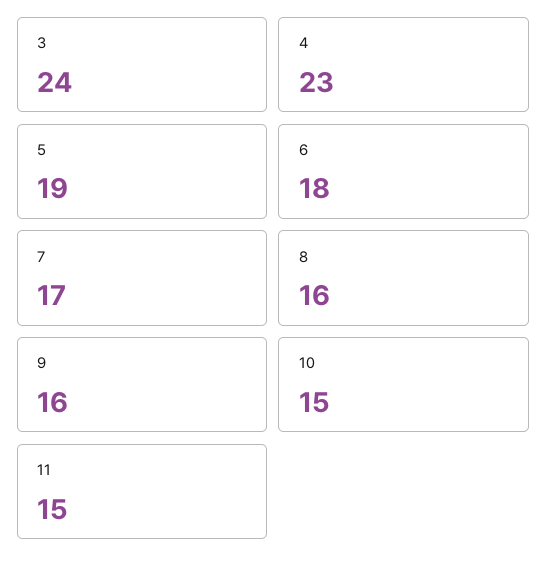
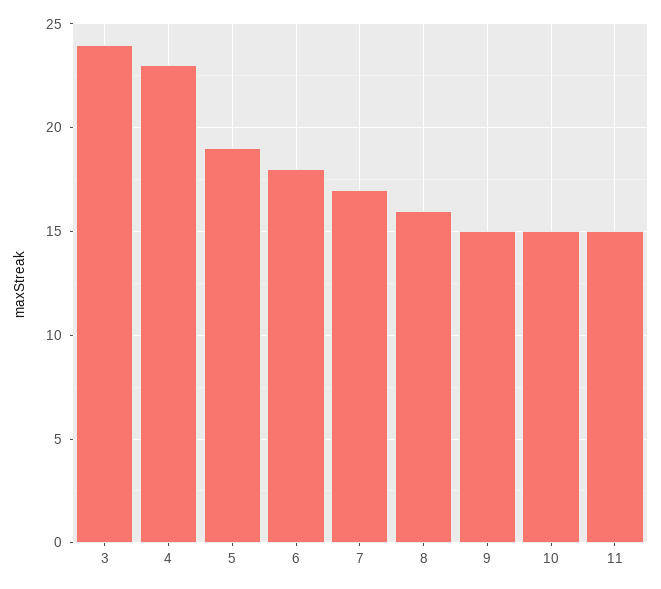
  {
    "3": 24,
    "4": 23,
    "5": 19,
    "6": 18,
    "7": 17,
    "8": 16,
-   "9": 16,
+   "9": 15,
    "10": 15,
    "11": 15
  }

